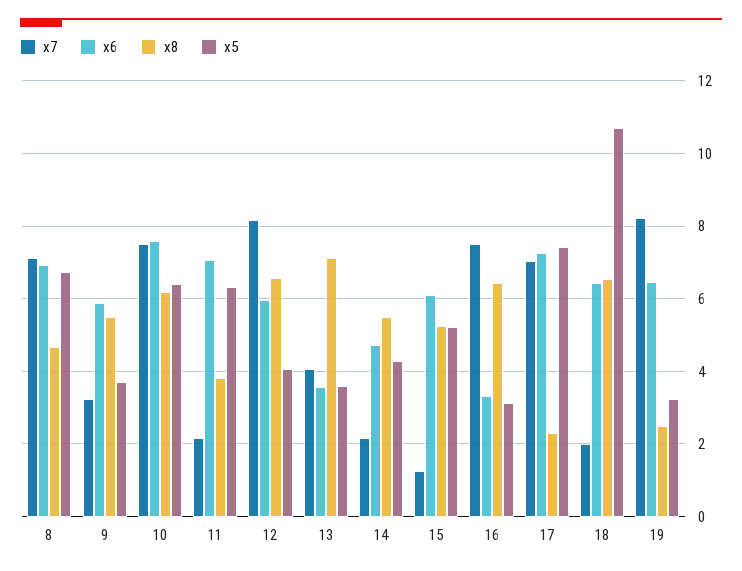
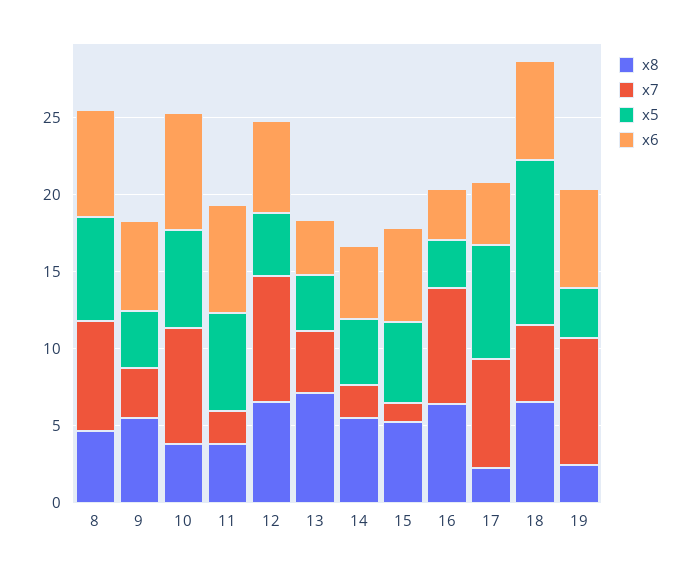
  {
    "x7": {
      "8": 7.2,
      "9": 3.2,
      "10": 7.6,
      "11": 2.2,
      "12": 8.2,
      "13": 4,
      "14": 2.2,
      "15": 1.2,
      "16": 7.6,
      "17": 7,
-     "18": 2,
+     "18": 5,
      "19": 8.2
    },
    "x6": {
      "8": 7,
      "9": 5.8,
      "10": 7.6,
      "11": 7,
      "12": 6,
      "13": 3.6,
      "14": 4.8,
      "15": 6,
      "16": 3.4,
-     "17": 7.2,
+     "17": 4,
      "18": 6.4,
      "19": 6.4
    },
    "x8": {
      "8": 4.6,
      "9": 5.4,
-     "10": 6.2,
+     "10": 4,
      "11": 3.8,
      "12": 6.6,
      "13": 7.2,
      "14": 5.4,
      "15": 5.2,
      "16": 6.4,
      "17": 2.4,
      "18": 6.6,
      "19": 2.4
    },
    "x5": {
      "8": 6.8,
      "9": 3.8,
      "10": 6.4,
      "11": 6.4,
      "12": 4,
      "13": 3.6,
      "14": 4.2,
      "15": 5.2,
      "16": 3.2,
      "17": 7.4,
      "18": 10.8,
      "19": 3.2
    }
  }

